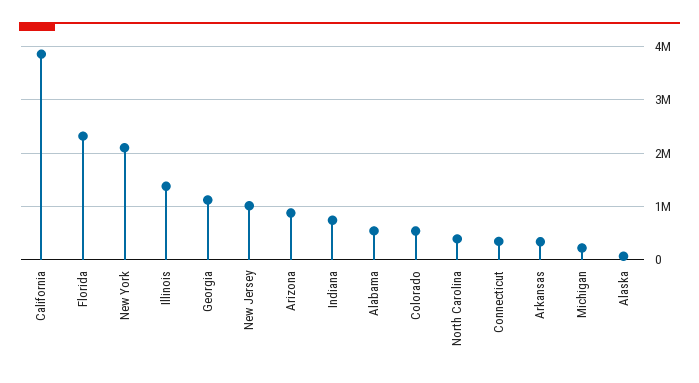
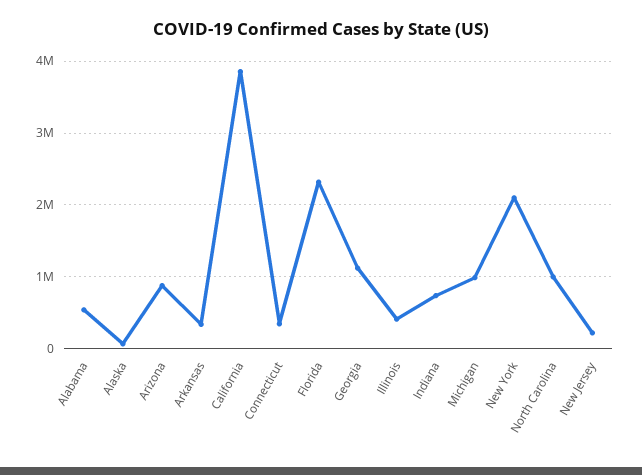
  {
    "California": 3900000,
    "Florida": 2300000,
    "New York": 2100000,
-   "Illinois": 1400000,
+   "Illinois": 400000,
    "Georgia": 1100000,
-   "New Jersey": 1000000,
+   "New Jersey": 200000,
    "Arizona": 900000,
    "Indiana": 700000,
    "Alabama": 500000,
-   "Colorado": 600000,
-   "North Carolina": 400000,
+   "North Carolina": 1000000,
    "Connecticut": 300000,
    "Arkansas": 300000,
-   "Michigan": 200000,
+   "Michigan": 1000000,
    "Alaska": 100000
  }

